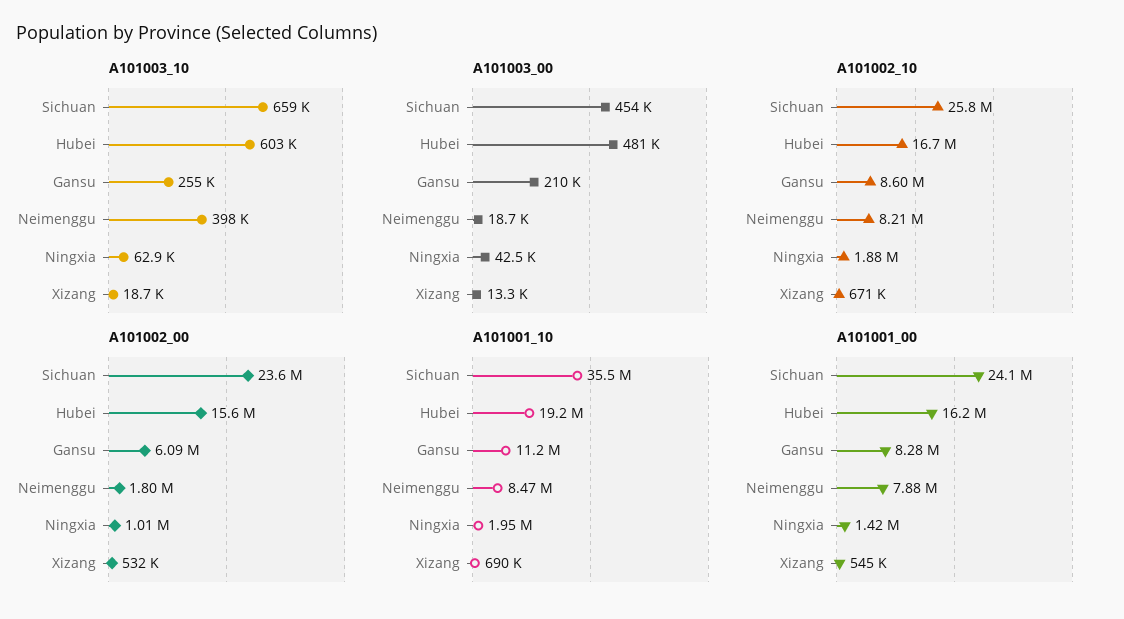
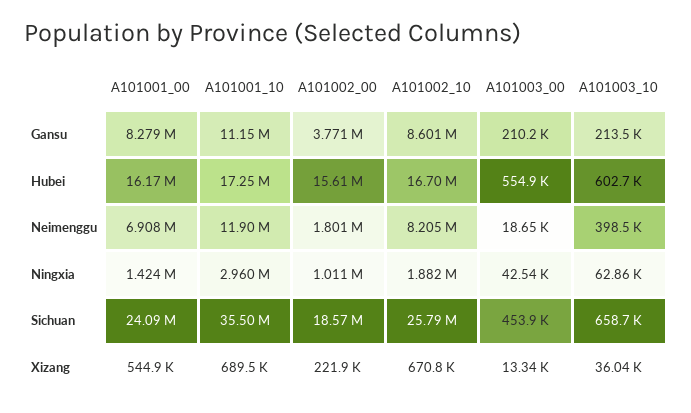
  {
    "A101003_10": {
      "Sichuan": 658700,
      "Hubei": 602700,
-     "Gansu": 255000,
+     "Gansu": 213500,
      "Neimenggu": 398500,
      "Ningxia": 62860,
-     "Xizang": 18700
+     "Xizang": 36040
    },
    "A101003_00": {
      "Sichuan": 453900,
-     "Hubei": 481000,
+     "Hubei": 554900,
      "Gansu": 210200,
      "Neimenggu": 18650,
      "Ningxia": 42540,
      "Xizang": 13340
    },
    "A101002_10": {
      "Sichuan": 25790000,
      "Hubei": 16700000,
      "Gansu": 8601000,
      "Neimenggu": 8205000,
      "Ningxia": 1882000,
      "Xizang": 670800
    },
    "A101002_00": {
-     "Sichuan": 23600000,
+     "Sichuan": 18570000,
      "Hubei": 15610000,
-     "Gansu": 6090000,
+     "Gansu": 3771000,
      "Neimenggu": 1801000,
      "Ningxia": 1011000,
-     "Xizang": 532000
+     "Xizang": 221900
    },
    "A101001_10": {
      "Sichuan": 35500000,
-     "Hubei": 19200000,
+     "Hubei": 17250000,
      "Gansu": 11150000,
-     "Neimenggu": 8470000,
+     "Neimenggu": 11900000,
-     "Ningxia": 1950000,
+     "Ningxia": 2960000,
      "Xizang": 689500
    },
    "A101001_00": {
      "Sichuan": 24090000,
      "Hubei": 16170000,
      "Gansu": 8279000,
-     "Neimenggu": 7880000,
+     "Neimenggu": 6908000,
      "Ningxia": 1424000,
      "Xizang": 544900
    }
  }

